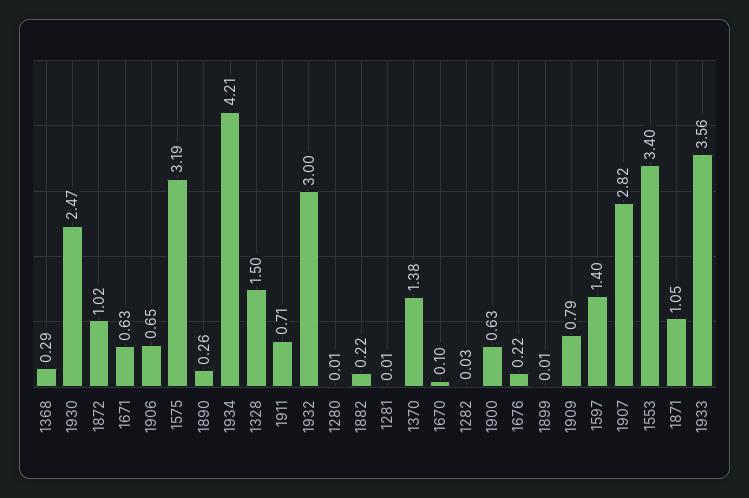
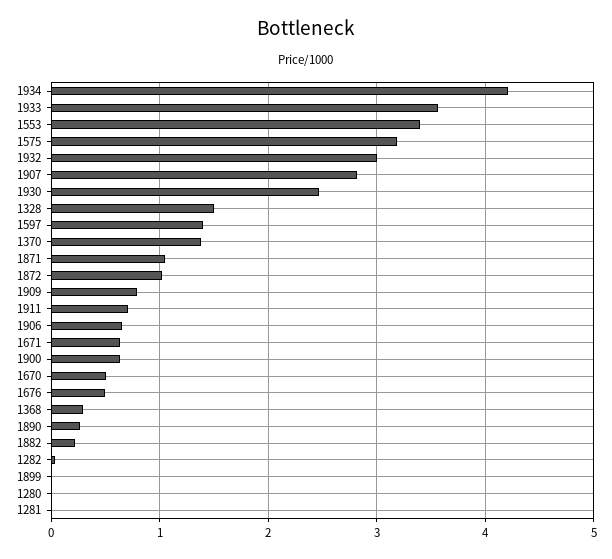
  {
    "1368": 0.29,
    "1930": 2.47,
    "1872": 1.02,
    "1671": 0.63,
    "1906": 0.65,
    "1575": 3.19,
    "1890": 0.26,
    "1934": 4.21,
    "1328": 1.5,
    "1911": 0.71,
    "1932": 3,
    "1280": 0.01,
    "1882": 0.22,
    "1281": 0.01,
    "1370": 1.38,
-   "1670": 0.1,
+   "1670": 0.5,
    "1282": 0.03,
    "1900": 0.63,
-   "1676": 0.22,
+   "1676": 0.5,
    "1899": 0.01,
    "1909": 0.79,
    "1597": 1.4,
    "1907": 2.82,
    "1553": 3.4,
    "1871": 1.05,
    "1933": 3.56
  }

